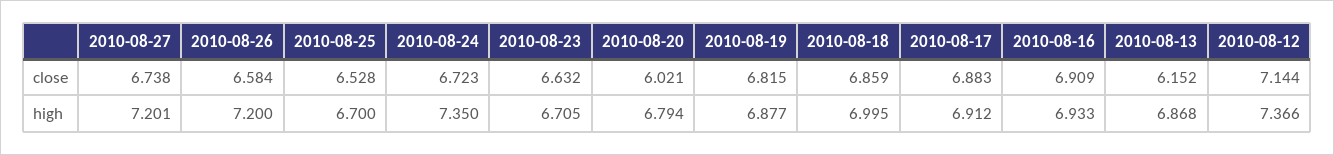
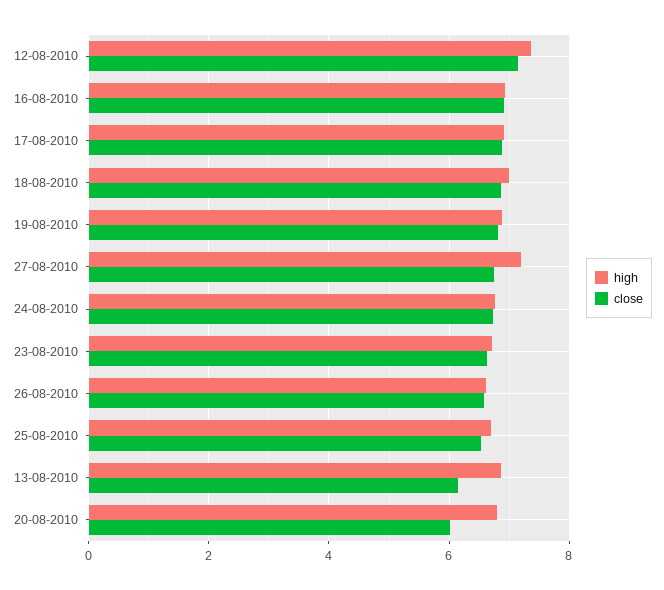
  {
    "close": {
      "2010-08-27": 6.738,
      "2010-08-26": 6.584,
      "2010-08-25": 6.528,
      "2010-08-24": 6.723,
      "2010-08-23": 6.632,
      "2010-08-20": 6.021,
      "2010-08-19": 6.815,
      "2010-08-18": 6.859,
      "2010-08-17": 6.883,
      "2010-08-16": 6.909,
      "2010-08-13": 6.152,
      "2010-08-12": 7.144
    },
    "high": {
      "2010-08-27": 7.201,
-     "2010-08-26": 7.2,
+     "2010-08-26": 6.6,
      "2010-08-25": 6.7,
-     "2010-08-24": 7.35,
+     "2010-08-24": 6.8,
      "2010-08-23": 6.705,
      "2010-08-20": 6.794,
      "2010-08-19": 6.877,
      "2010-08-18": 6.995,
      "2010-08-17": 6.912,
      "2010-08-16": 6.933,
      "2010-08-13": 6.868,
      "2010-08-12": 7.366
    }
  }

